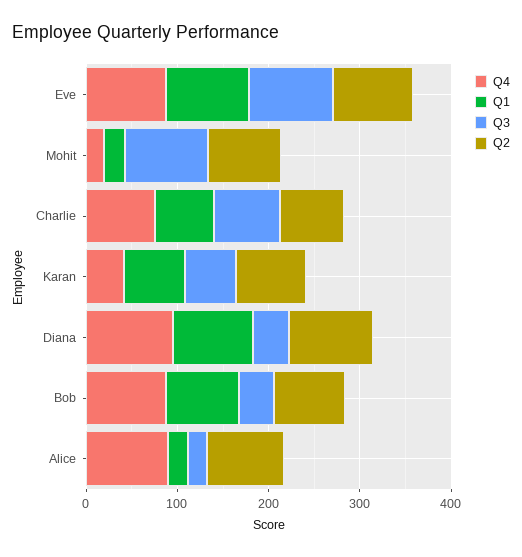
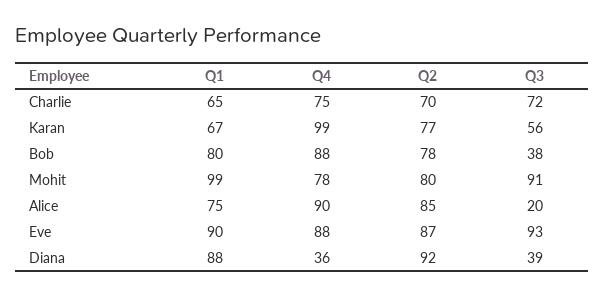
  {
    "Q4": {
      "Eve": 88,
-     "Mohit": 20,
+     "Mohit": 78,
      "Charlie": 75,
-     "Karan": 40,
+     "Karan": 99,
-     "Diana": 100,
+     "Diana": 36,
      "Bob": 88,
      "Alice": 90
    },
    "Q1": {
      "Eve": 90,
-     "Mohit": 20,
+     "Mohit": 99,
      "Charlie": 65,
      "Karan": 67,
      "Diana": 88,
      "Bob": 80,
-     "Alice": 20
+     "Alice": 75
    },
    "Q3": {
      "Eve": 93,
      "Mohit": 91,
      "Charlie": 72,
      "Karan": 56,
      "Diana": 39,
      "Bob": 38,
      "Alice": 20
    },
    "Q2": {
      "Eve": 87,
      "Mohit": 80,
      "Charlie": 70,
      "Karan": 77,
      "Diana": 92,
      "Bob": 78,
      "Alice": 85
    }
  }

